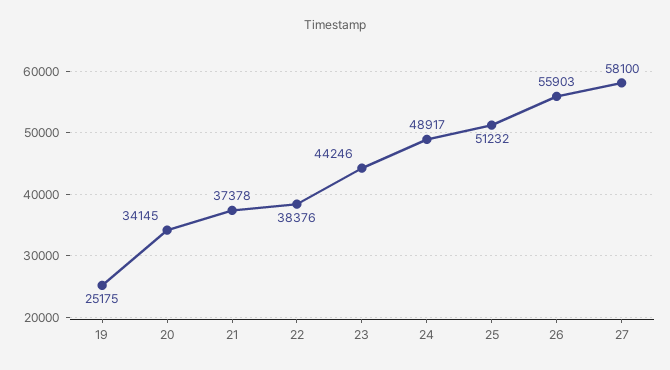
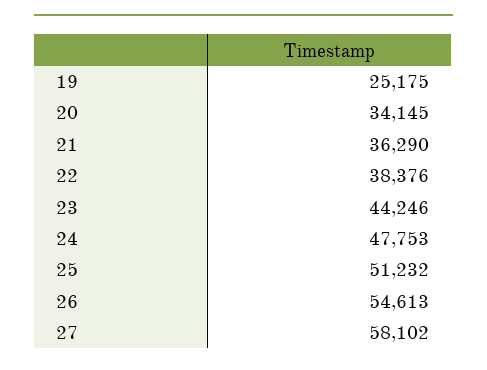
  {
    "19": 25175,
    "20": 34145,
-   "21": 37378,
+   "21": 36290,
    "22": 38376,
    "23": 44246,
-   "24": 48917,
+   "24": 47753,
    "25": 51232,
-   "26": 55903,
+   "26": 54613,
-   "27": 58100
+   "27": 58102
  }

